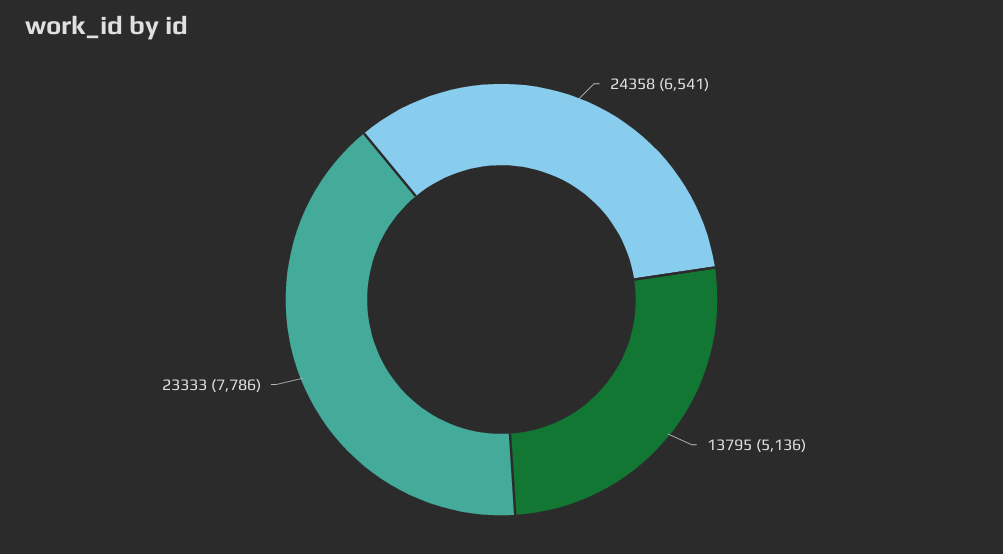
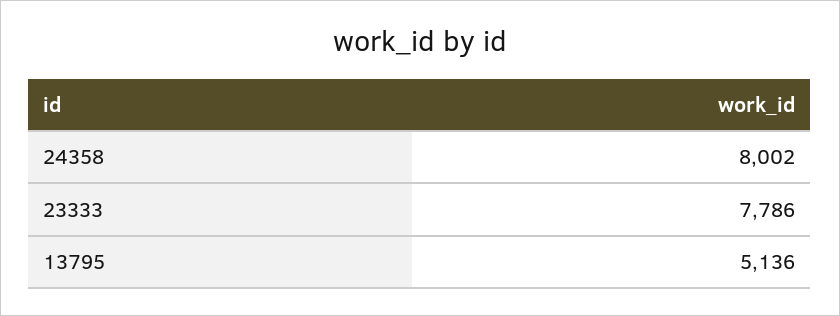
  {
-   "24358": 6541,
+   "24358": 8002,
    "13795": 5136,
    "23333": 7786
  }

